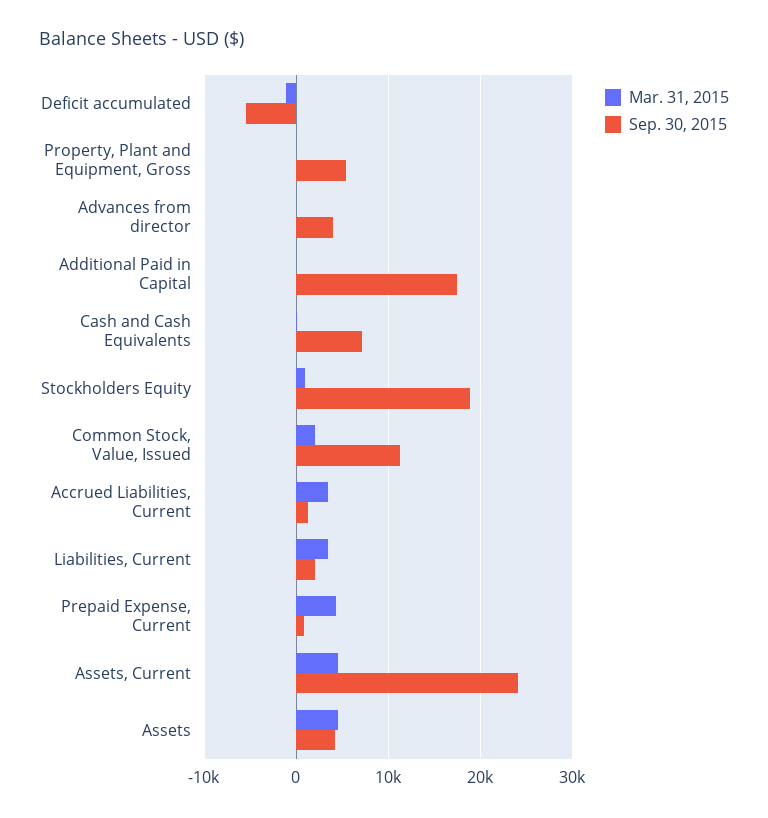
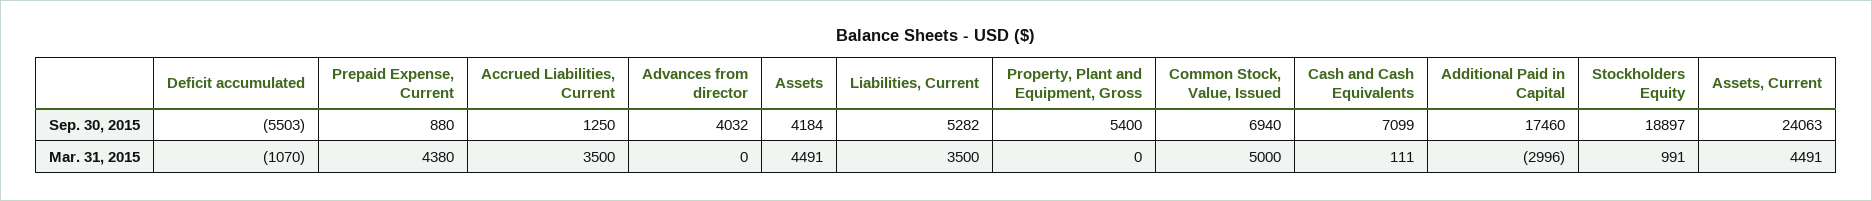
  {
    "Mar. 31, 2015": {
      "Deficit accumulated": -1070,
      "Property, Plant and Equipment, Gross": 0,
      "Advances from director": 0,
-     "Additional Paid in Capital": 0,
+     "Additional Paid in Capital": -2996,
      "Cash and Cash Equivalents": 111,
      "Stockholders Equity": 991,
-     "Common Stock, Value, Issued": 2000,
+     "Common Stock, Value, Issued": 5000,
      "Accrued Liabilities, Current": 3500,
      "Liabilities, Current": 3500,
      "Prepaid Expense, Current": 4380,
      "Assets, Current": 4491,
      "Assets": 4491
    },
    "Sep. 30, 2015": {
      "Deficit accumulated": -5503,
      "Property, Plant and Equipment, Gross": 5400,
      "Advances from director": 4032,
      "Additional Paid in Capital": 17460,
      "Cash and Cash Equivalents": 7099,
      "Stockholders Equity": 18897,
-     "Common Stock, Value, Issued": 11000,
+     "Common Stock, Value, Issued": 6940,
      "Accrued Liabilities, Current": 1250,
-     "Liabilities, Current": 2000,
+     "Liabilities, Current": 5282,
      "Prepaid Expense, Current": 880,
      "Assets, Current": 24063,
      "Assets": 4184
    }
  }

